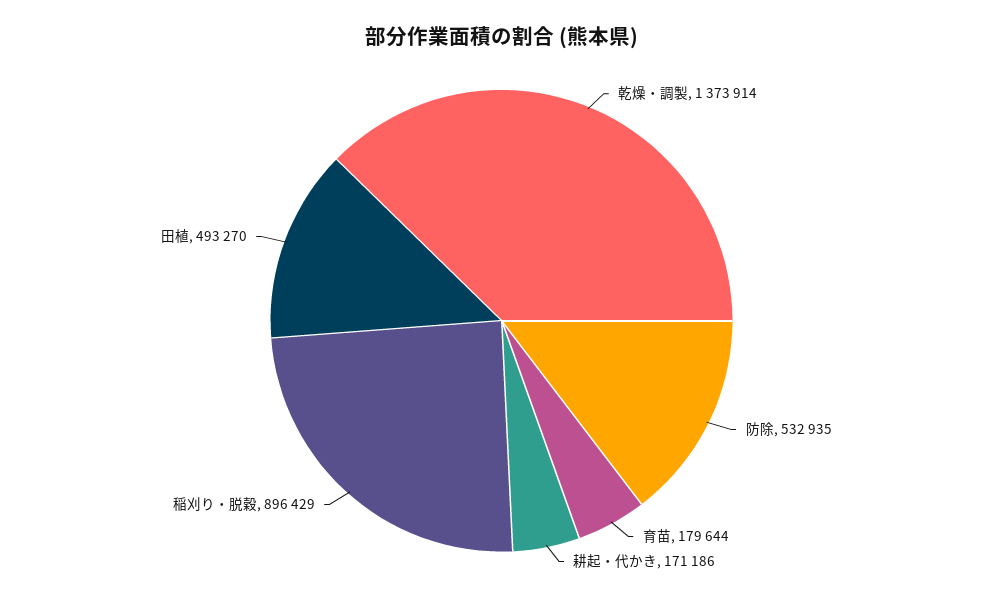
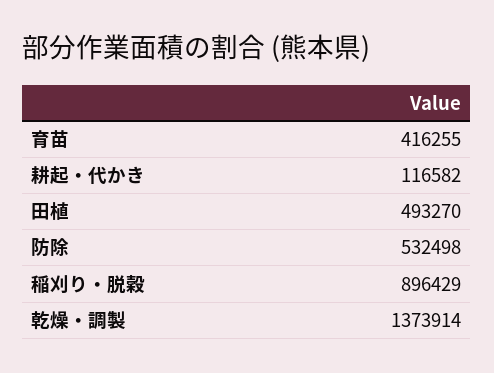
  {
    "乾燥・調製": 1373914,
-   "防除": 532935,
+   "防除": 532498,
-   "育苗": 179644,
+   "育苗": 416255,
-   "耕起・代かき": 171186,
+   "耕起・代かき": 116582,
    "稲刈り・脱穀": 896429,
    "田植": 493270
  }

